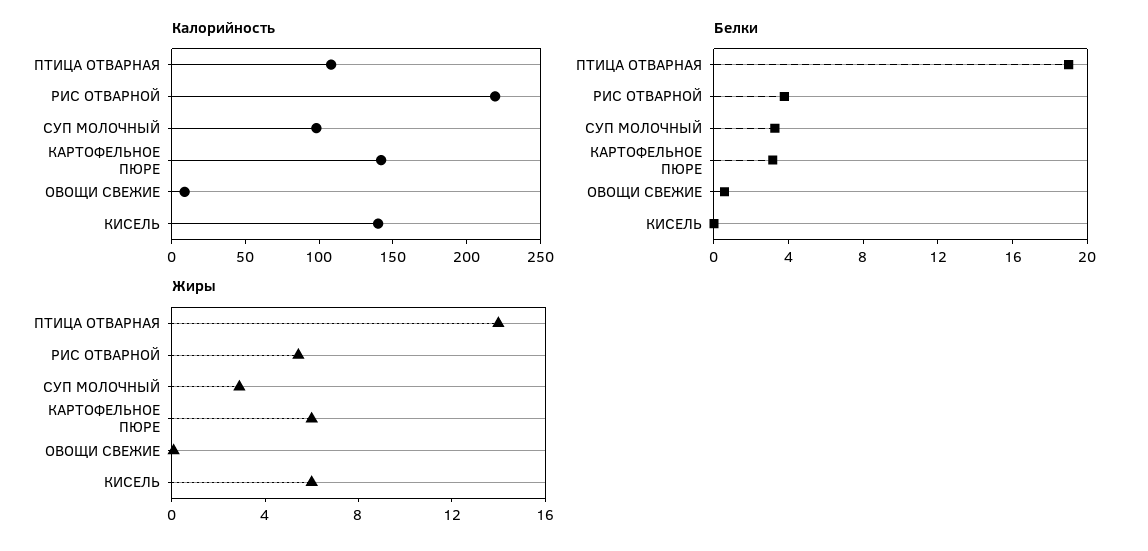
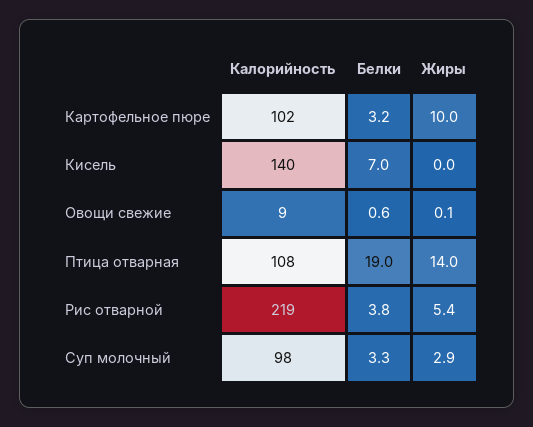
  {
    "Калорийность": {
      "ПТИЦА ОТВАРНАЯ": 108,
      "РИС ОТВАРНОЙ": 219,
      "СУП МОЛОЧНЫЙ": 98,
-     "КАРТОФЕЛЬНОЕ ПЮРЕ": 140,
+     "КАРТОФЕЛЬНОЕ ПЮРЕ": 102,
      "ОВОЩИ СВЕЖИЕ": 9,
      "КИСЕЛЬ": 140
    },
    "Белки": {
      "ПТИЦА ОТВАРНАЯ": 19,
      "РИС ОТВАРНОЙ": 3.8,
      "СУП МОЛОЧНЫЙ": 3.3,
      "КАРТОФЕЛЬНОЕ ПЮРЕ": 3.2,
      "ОВОЩИ СВЕЖИЕ": 0.6,
-     "КИСЕЛЬ": 0
+     "КИСЕЛЬ": 7
    },
    "Жиры": {
      "ПТИЦА ОТВАРНАЯ": 14,
      "РИС ОТВАРНОЙ": 5.4,
      "СУП МОЛОЧНЫЙ": 2.9,
-     "КАРТОФЕЛЬНОЕ ПЮРЕ": 6,
+     "КАРТОФЕЛЬНОЕ ПЮРЕ": 10,
      "ОВОЩИ СВЕЖИЕ": 0.1,
-     "КИСЕЛЬ": 6
+     "КИСЕЛЬ": 0
    }
  }

